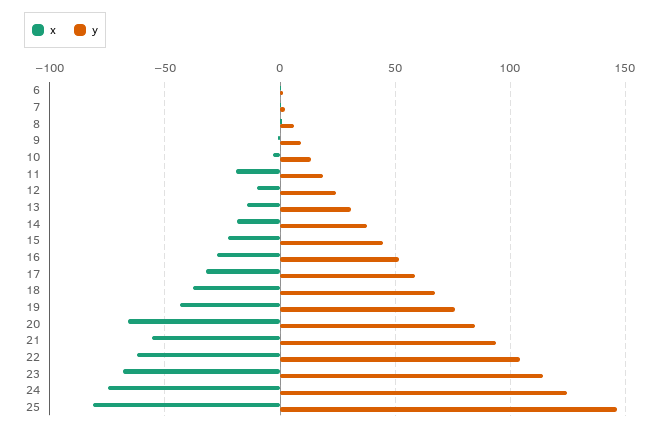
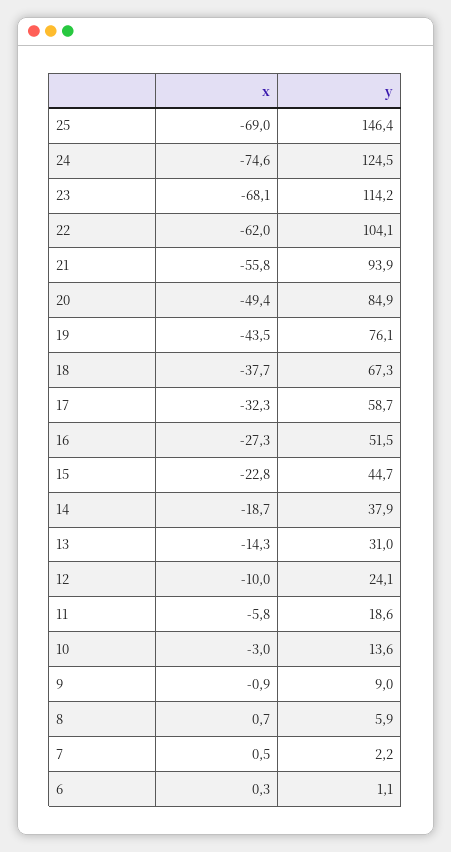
  {
    "x": {
      "6": 0.3,
      "7": 0.5,
      "8": 0.7,
      "9": -0.9,
      "10": -3,
-     "11": -20,
+     "11": -5.8,
      "12": -10,
      "13": -14.3,
      "14": -18.7,
      "15": -22.8,
      "16": -27.3,
      "17": -32.3,
      "18": -37.7,
      "19": -43.5,
-     "20": -65,
+     "20": -49.4,
      "21": -55.8,
      "22": -62,
      "23": -68.1,
      "24": -74.6,
-     "25": -80
+     "25": -69
    },
    "y": {
      "6": 1.1,
      "7": 2.2,
      "8": 5.9,
      "9": 9,
      "10": 13.6,
      "11": 18.6,
      "12": 24.1,
      "13": 31,
      "14": 37.9,
      "15": 44.7,
      "16": 51.5,
      "17": 58.7,
      "18": 67.3,
      "19": 76.1,
      "20": 84.9,
      "21": 93.9,
      "22": 104.1,
      "23": 114.2,
      "24": 124.5,
      "25": 146.4
    }
  }

